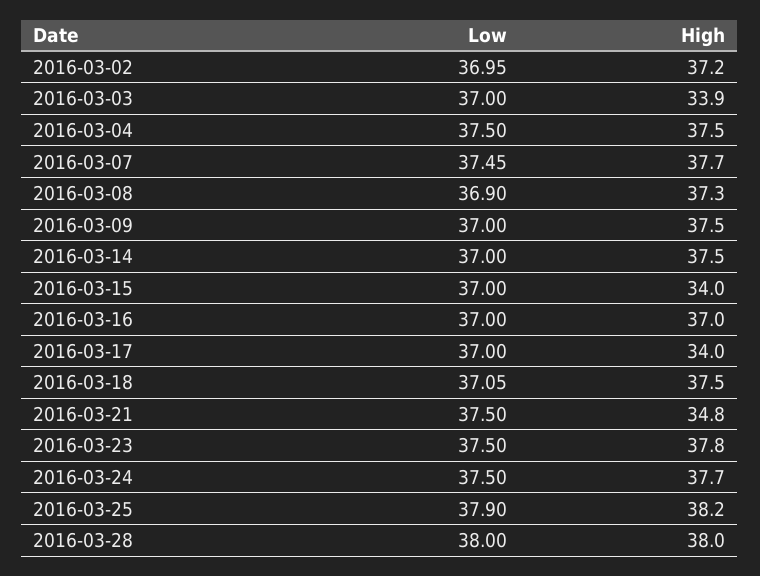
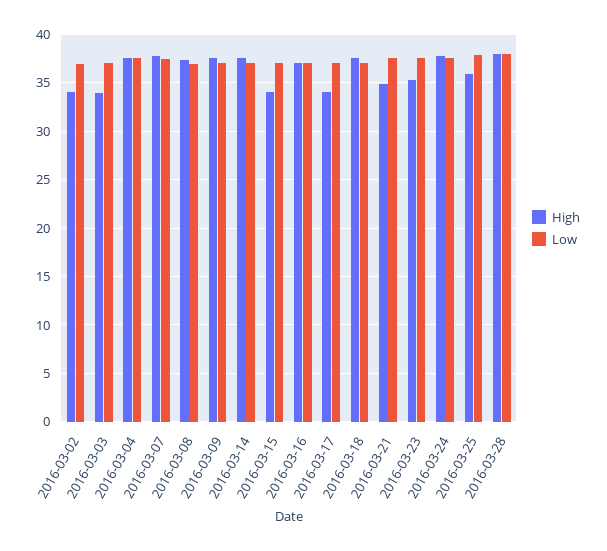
  {
    "Low": {
      "2016-03-02": 36.95,
      "2016-03-03": 37,
      "2016-03-04": 37.5,
      "2016-03-07": 37.45,
      "2016-03-08": 36.9,
      "2016-03-09": 37,
      "2016-03-14": 37,
      "2016-03-15": 37,
      "2016-03-16": 37,
      "2016-03-17": 37,
      "2016-03-18": 37.05,
      "2016-03-21": 37.5,
      "2016-03-23": 37.5,
      "2016-03-24": 37.5,
      "2016-03-25": 37.9,
      "2016-03-28": 38
    },
    "High": {
-     "2016-03-02": 37.2,
+     "2016-03-02": 34,
      "2016-03-03": 33.9,
      "2016-03-04": 37.5,
      "2016-03-07": 37.7,
      "2016-03-08": 37.3,
      "2016-03-09": 37.5,
      "2016-03-14": 37.5,
      "2016-03-15": 34,
      "2016-03-16": 37,
      "2016-03-17": 34,
      "2016-03-18": 37.5,
      "2016-03-21": 34.8,
-     "2016-03-23": 37.8,
+     "2016-03-23": 35,
      "2016-03-24": 37.7,
-     "2016-03-25": 38.2,
+     "2016-03-25": 36,
      "2016-03-28": 38
    }
  }

